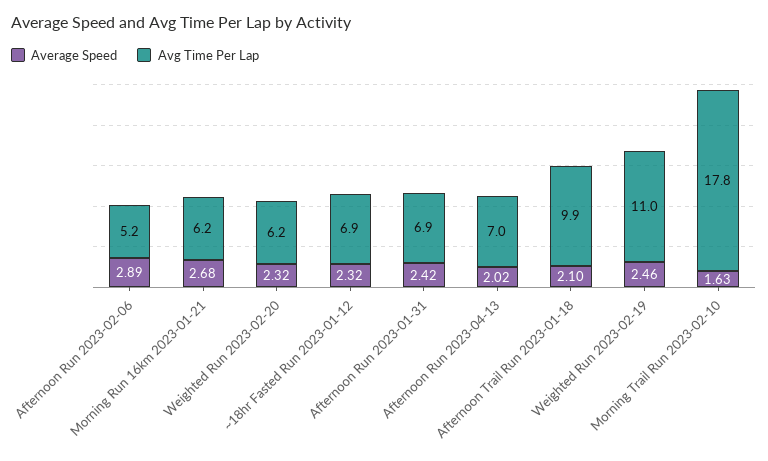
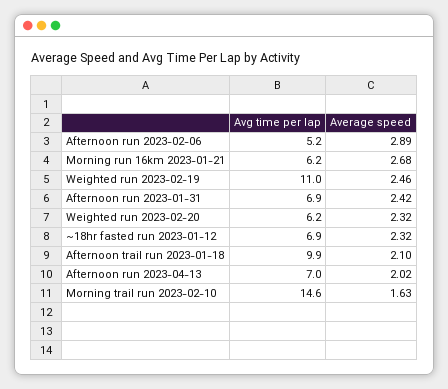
  {
    "Average Speed": {
      "Afternoon Run 2023-02-06": 2.89,
      "Morning Run 16km 2023-01-21": 2.68,
      "Weighted Run 2023-02-20": 2.32,
      "~18hr Fasted Run 2023-01-12": 2.32,
      "Afternoon Run 2023-01-31": 2.42,
      "Afternoon Run 2023-04-13": 2.02,
      "Afternoon Trail Run 2023-01-18": 2.1,
      "Weighted Run 2023-02-19": 2.46,
      "Morning Trail Run 2023-02-10": 1.63
    },
    "Avg Time Per Lap": {
      "Afternoon Run 2023-02-06": 5.2,
      "Morning Run 16km 2023-01-21": 6.2,
      "Weighted Run 2023-02-20": 6.2,
      "~18hr Fasted Run 2023-01-12": 6.9,
      "Afternoon Run 2023-01-31": 6.9,
      "Afternoon Run 2023-04-13": 7,
      "Afternoon Trail Run 2023-01-18": 9.9,
      "Weighted Run 2023-02-19": 11,
-     "Morning Trail Run 2023-02-10": 17.8
+     "Morning Trail Run 2023-02-10": 14.6
    }
  }

